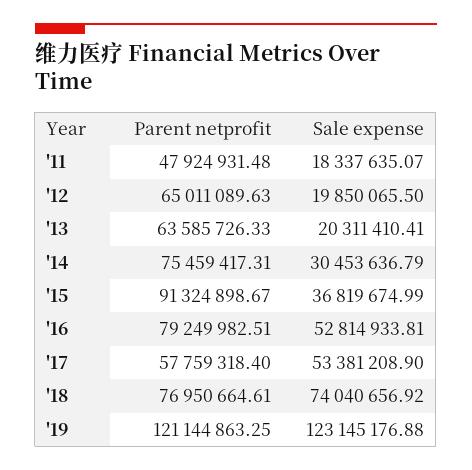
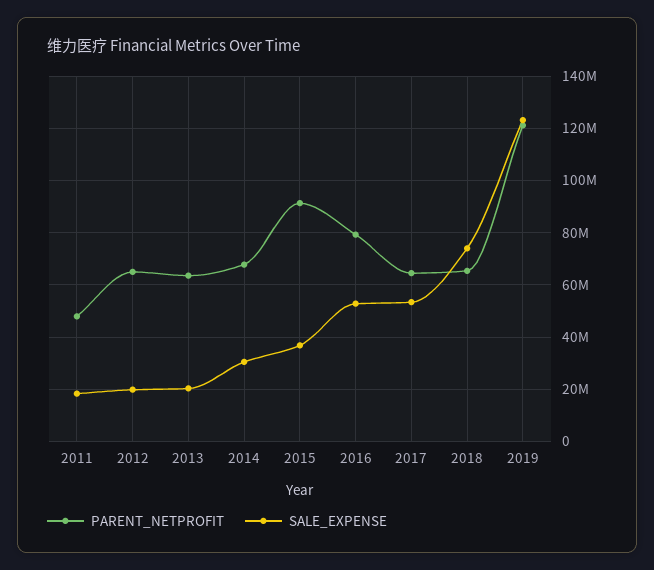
  {
    "Parent netprofit": {
      "'11": 47924931.48,
      "'12": 65011089.63,
      "'13": 63585726.33,
-     "'14": 75459417.31,
+     "'14": 67500000,
      "'15": 91324898.67,
      "'16": 79249982.51,
-     "'17": 57759318.4,
+     "'17": 65000000,
-     "'18": 76950664.61,
+     "'18": 65000000,
      "'19": 121144863.25
    },
    "Sale expense": {
      "'11": 18337635.07,
      "'12": 19850065.5,
      "'13": 20311410.41,
      "'14": 30453636.79,
      "'15": 36819674.99,
      "'16": 52814933.81,
      "'17": 53381208.9,
      "'18": 74040656.92,
      "'19": 123145176.88
    }
  }

